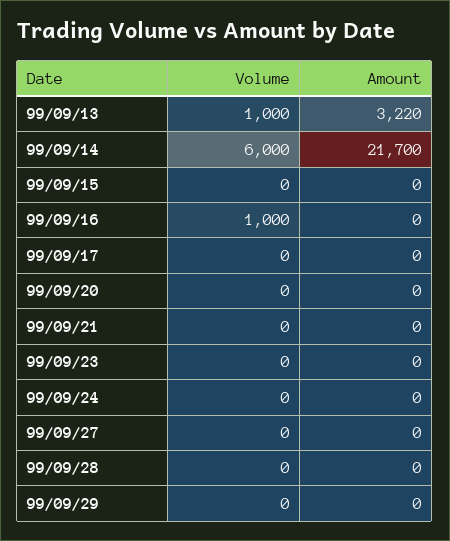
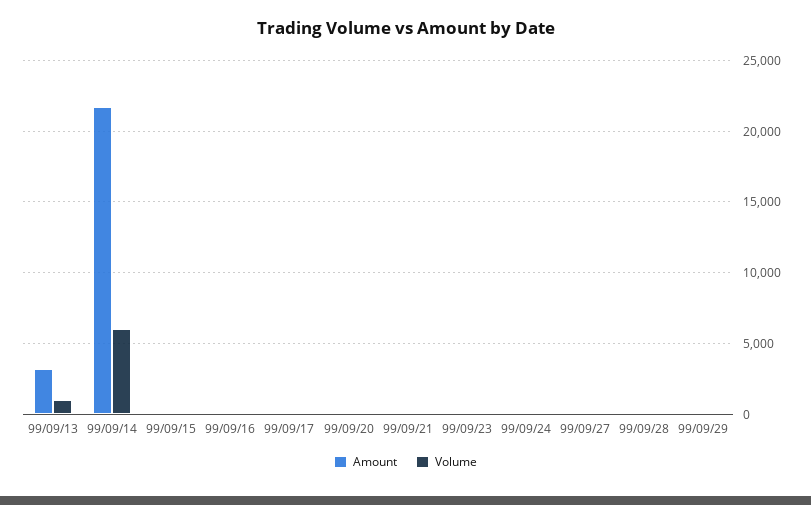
  {
    "Volume": {
      "99/09/13": 1000,
      "99/09/14": 6000,
      "99/09/15": 0,
-     "99/09/16": 1000,
+     "99/09/16": 0,
      "99/09/17": 0,
      "99/09/20": 0,
      "99/09/21": 0,
      "99/09/23": 0,
      "99/09/24": 0,
      "99/09/27": 0,
      "99/09/28": 0,
      "99/09/29": 0
    },
    "Amount": {
      "99/09/13": 3220,
      "99/09/14": 21700,
      "99/09/15": 0,
      "99/09/16": 0,
      "99/09/17": 0,
      "99/09/20": 0,
      "99/09/21": 0,
      "99/09/23": 0,
      "99/09/24": 0,
      "99/09/27": 0,
      "99/09/28": 0,
      "99/09/29": 0
    }
  }

